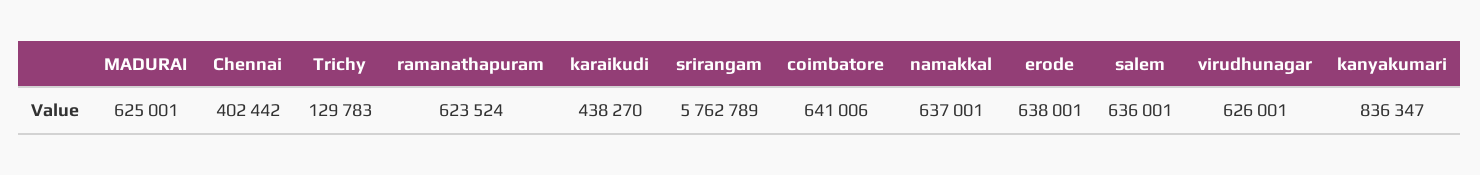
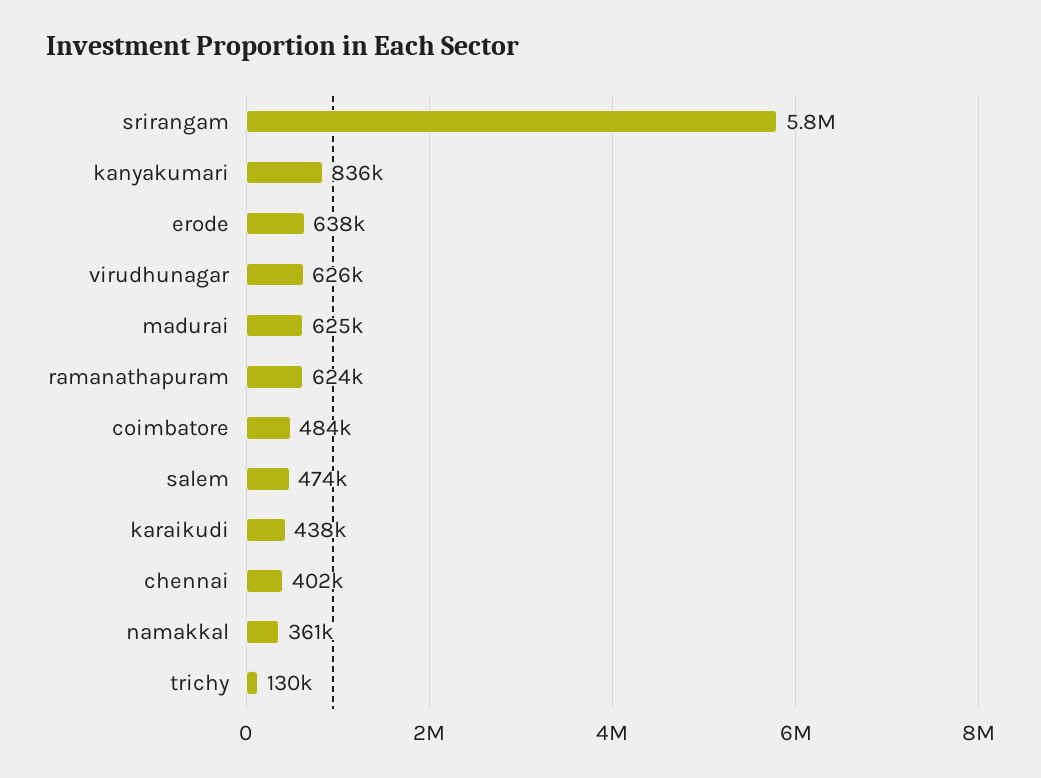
  {
    "MADURAI": 625001,
    "Chennai": 402442,
    "Trichy": 129783,
    "ramanathapuram": 623524,
    "karaikudi": 438270,
    "srirangam": 5762789,
-   "coimbatore": 641006,
+   "coimbatore": 484000,
-   "namakkal": 637001,
+   "namakkal": 361000,
    "erode": 638001,
-   "salem": 636001,
+   "salem": 474000,
    "virudhunagar": 626001,
    "kanyakumari": 836347
  }

